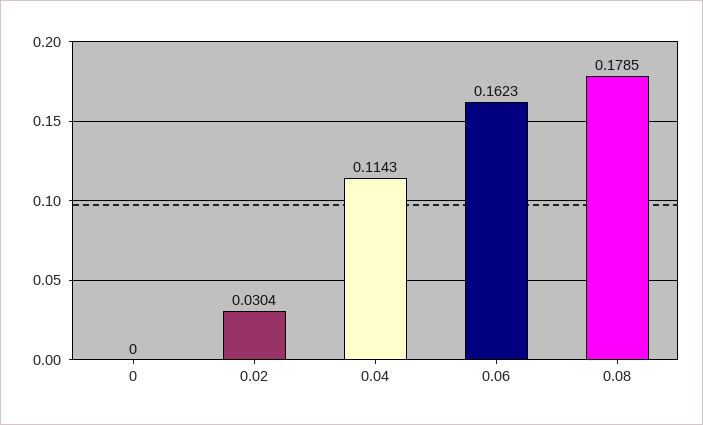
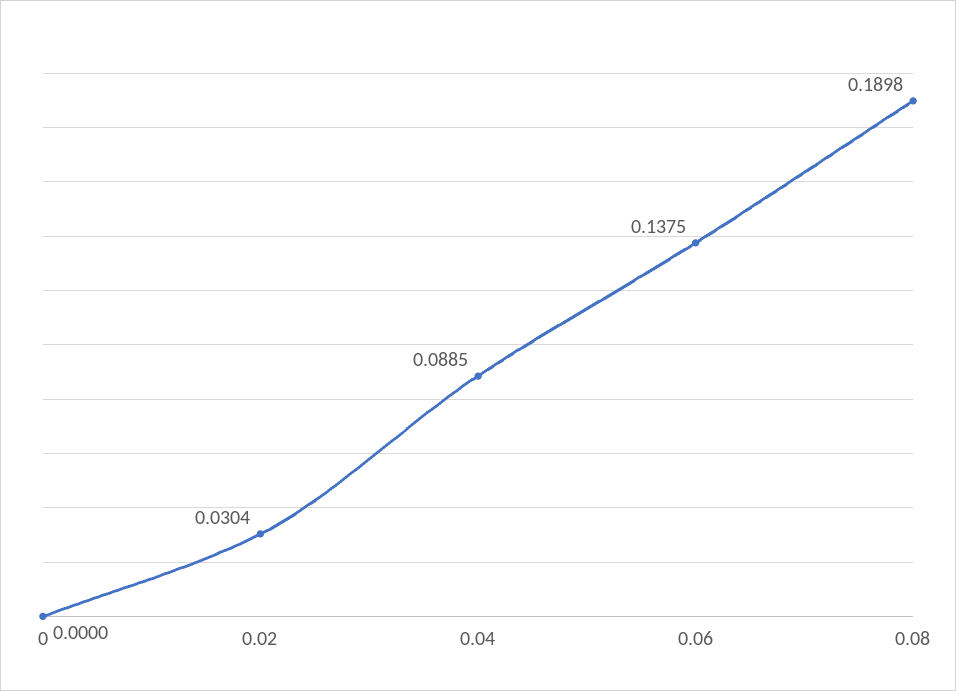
  {
    "0": 0,
    "0.02": 0.0304,
-   "0.04": 0.1143,
+   "0.04": 0.0885,
-   "0.06": 0.1623,
+   "0.06": 0.1375,
-   "0.08": 0.1785
+   "0.08": 0.1898
  }

